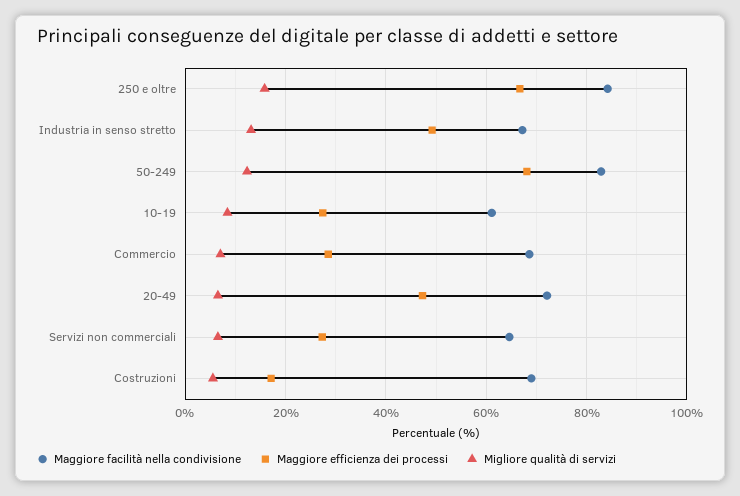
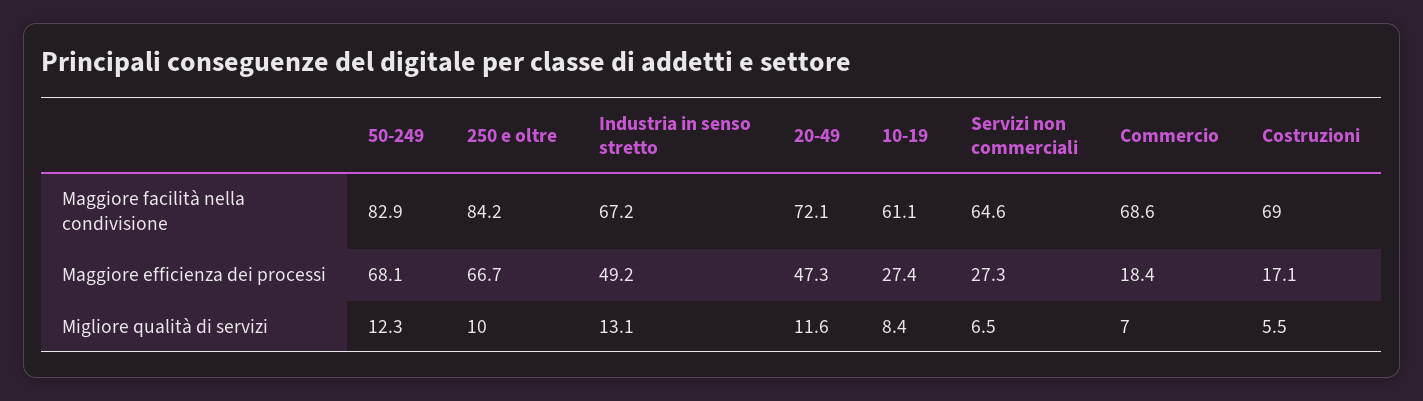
  {
    "Maggiore facilità nella condivisione": {
      "250 e oltre": 84.2,
      "Industria in senso stretto": 67.2,
      "50-249": 82.9,
      "10-19": 61.1,
      "Commercio": 68.6,
      "20-49": 72.1,
      "Servizi non commerciali": 64.6,
      "Costruzioni": 69
    },
    "Maggiore efficienza dei processi": {
      "250 e oltre": 66.7,
      "Industria in senso stretto": 49.2,
      "50-249": 68.1,
      "10-19": 27.4,
-     "Commercio": 28,
+     "Commercio": 18.4,
      "20-49": 47.3,
      "Servizi non commerciali": 27.3,
      "Costruzioni": 17.1
    },
    "Migliore qualità di servizi": {
-     "250 e oltre": 16,
+     "250 e oltre": 10,
      "Industria in senso stretto": 13.1,
      "50-249": 12.3,
      "10-19": 8.4,
      "Commercio": 7,
-     "20-49": 6,
+     "20-49": 11.6,
      "Servizi non commerciali": 6.5,
      "Costruzioni": 5.5
    }
  }

